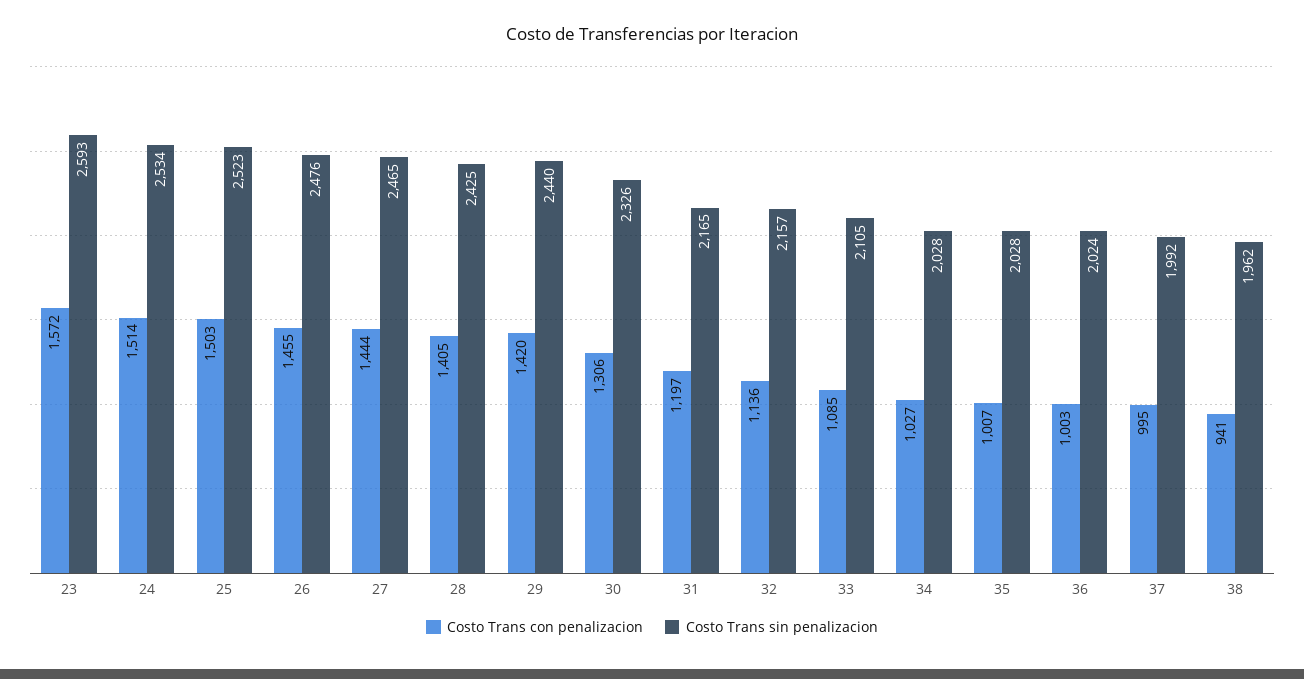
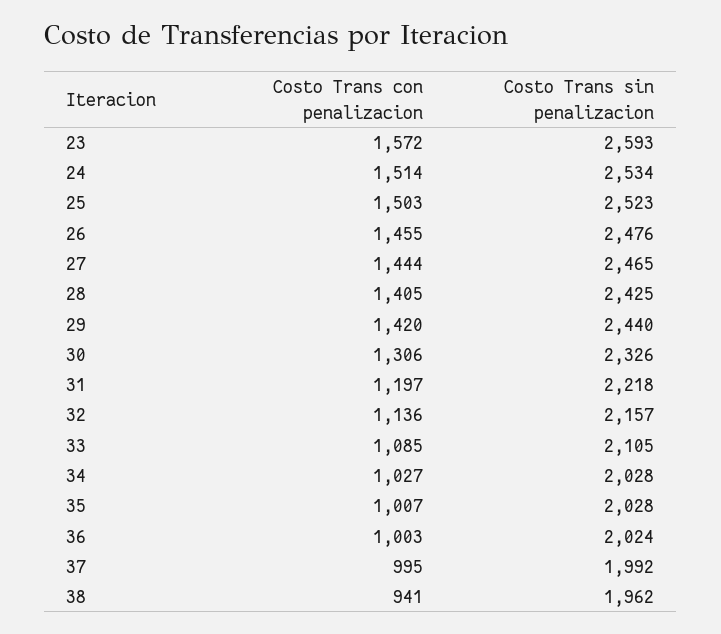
  {
    "Costo Trans con penalizacion": {
      "23": 1572,
      "24": 1514,
      "25": 1503,
      "26": 1455,
      "27": 1444,
      "28": 1405,
      "29": 1420,
      "30": 1306,
      "31": 1197,
      "32": 1136,
      "33": 1085,
      "34": 1027,
      "35": 1007,
      "36": 1003,
      "37": 995,
      "38": 941
    },
    "Costo Trans sin penalizacion": {
      "23": 2593,
      "24": 2534,
      "25": 2523,
      "26": 2476,
      "27": 2465,
      "28": 2425,
      "29": 2440,
      "30": 2326,
-     "31": 2165,
+     "31": 2218,
      "32": 2157,
      "33": 2105,
      "34": 2028,
      "35": 2028,
      "36": 2024,
      "37": 1992,
      "38": 1962
    }
  }

